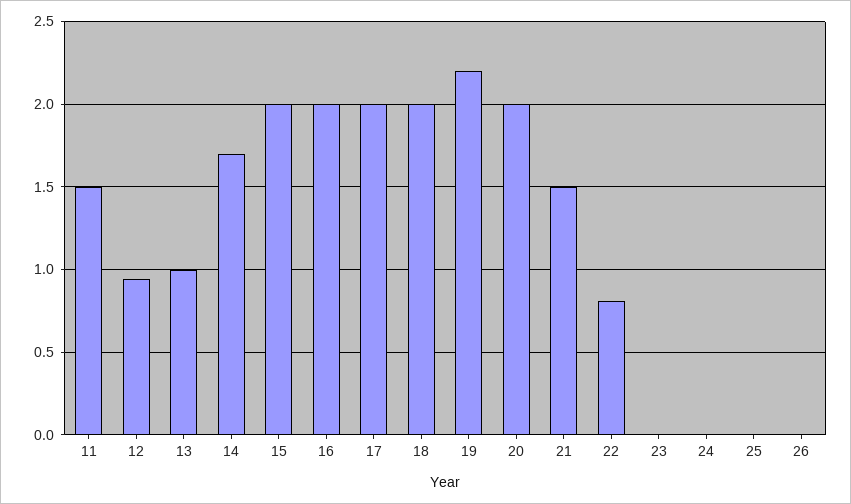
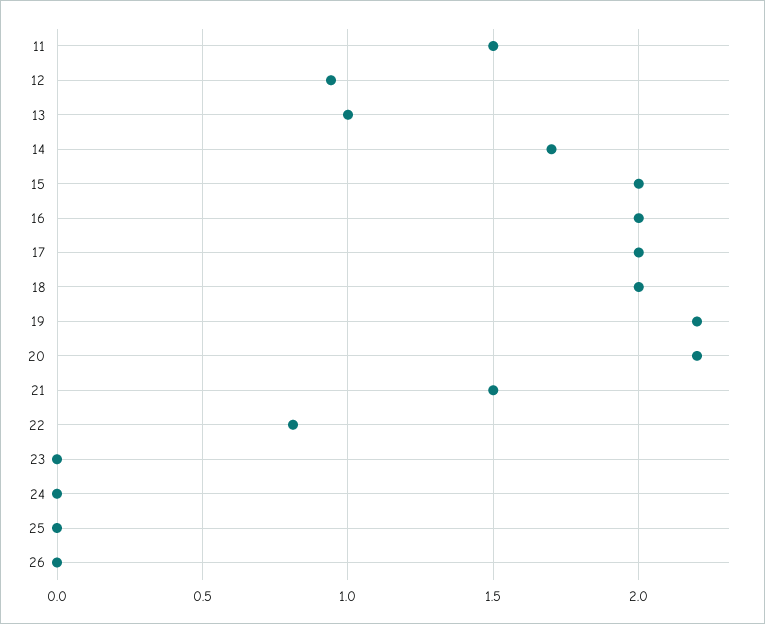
  {
    "11": 1.5,
    "12": 0.95,
    "13": 1,
    "14": 1.7,
    "15": 2,
    "16": 2,
    "17": 2,
    "18": 2,
    "19": 2.2,
-   "20": 2,
+   "20": 2.2,
    "21": 1.5,
    "22": 0.8,
    "23": 0,
    "24": 0,
    "25": 0,
    "26": 0
  }

